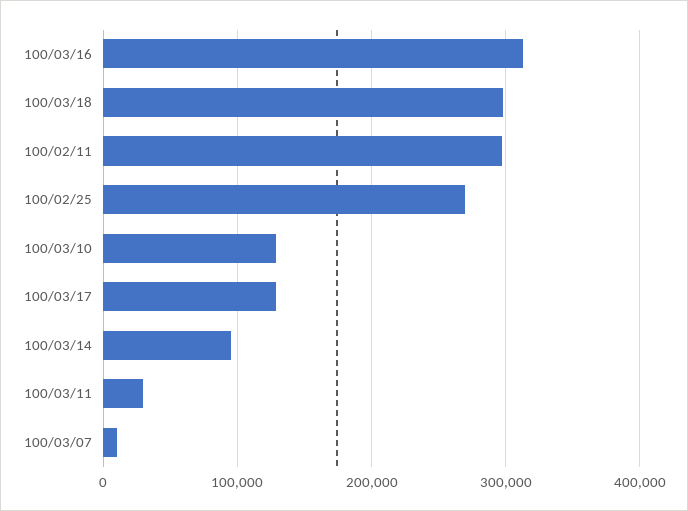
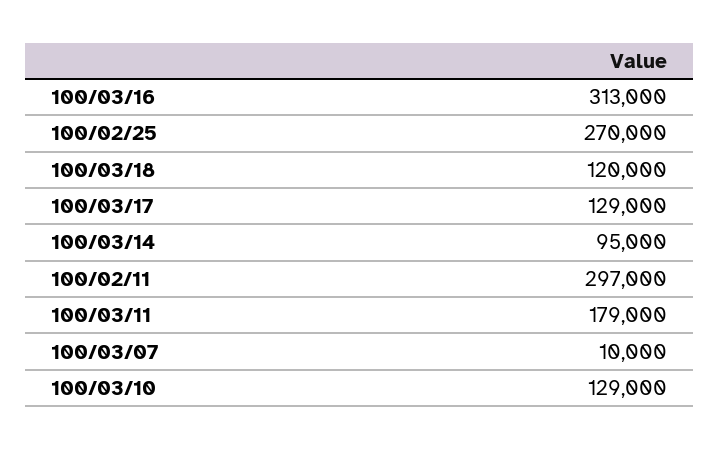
  {
    "100/03/16": 313000,
-   "100/03/18": 300000,
+   "100/03/18": 120000,
    "100/02/11": 297000,
    "100/02/25": 270000,
    "100/03/10": 129000,
    "100/03/17": 129000,
    "100/03/14": 95000,
-   "100/03/11": 30000,
+   "100/03/11": 179000,
    "100/03/07": 10000
  }

